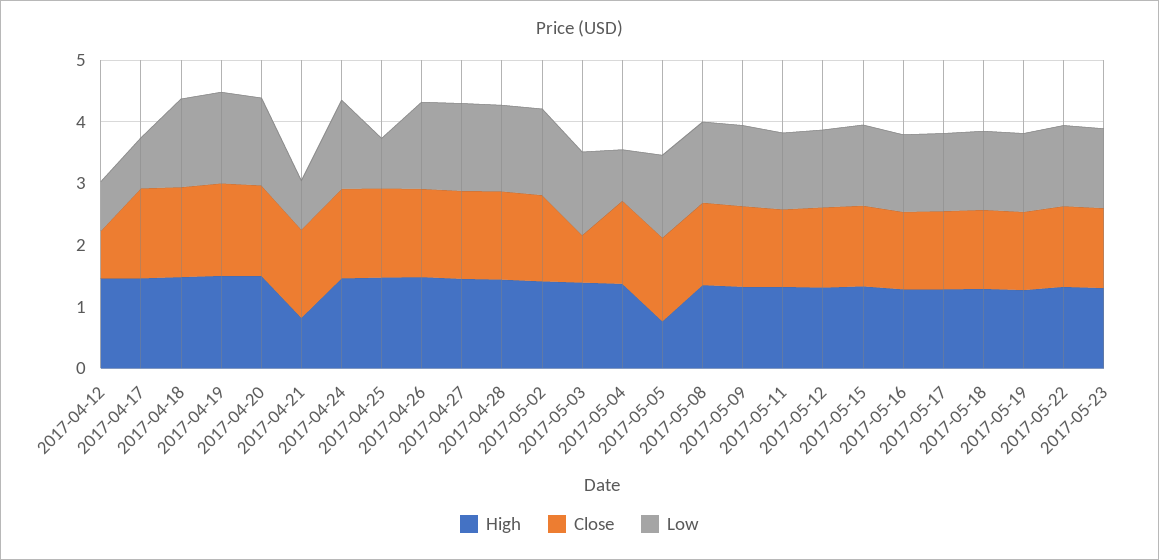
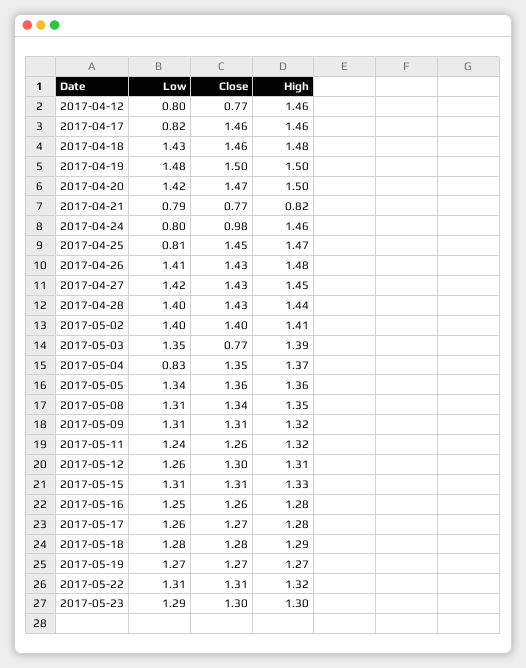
  {
    "High": {
      "2017-04-12": 1.46,
      "2017-04-17": 1.46,
      "2017-04-18": 1.48,
      "2017-04-19": 1.5,
      "2017-04-20": 1.5,
      "2017-04-21": 0.82,
      "2017-04-24": 1.46,
      "2017-04-25": 1.47,
      "2017-04-26": 1.48,
      "2017-04-27": 1.45,
      "2017-04-28": 1.44,
      "2017-05-02": 1.41,
      "2017-05-03": 1.39,
      "2017-05-04": 1.37,
-     "2017-05-05": 0.8,
+     "2017-05-05": 1.36,
      "2017-05-08": 1.35,
      "2017-05-09": 1.32,
      "2017-05-11": 1.32,
      "2017-05-12": 1.31,
      "2017-05-15": 1.33,
      "2017-05-16": 1.28,
      "2017-05-17": 1.28,
      "2017-05-18": 1.29,
      "2017-05-19": 1.27,
      "2017-05-22": 1.32,
      "2017-05-23": 1.3
    },
    "Close": {
      "2017-04-12": 0.77,
      "2017-04-17": 1.46,
      "2017-04-18": 1.46,
      "2017-04-19": 1.5,
      "2017-04-20": 1.47,
-     "2017-04-21": 1.4,
+     "2017-04-21": 0.77,
-     "2017-04-24": 1.4,
+     "2017-04-24": 0.98,
      "2017-04-25": 1.45,
      "2017-04-26": 1.43,
      "2017-04-27": 1.43,
      "2017-04-28": 1.43,
      "2017-05-02": 1.4,
      "2017-05-03": 0.77,
      "2017-05-04": 1.35,
      "2017-05-05": 1.36,
      "2017-05-08": 1.34,
      "2017-05-09": 1.31,
      "2017-05-11": 1.26,
      "2017-05-12": 1.3,
      "2017-05-15": 1.31,
      "2017-05-16": 1.26,
      "2017-05-17": 1.27,
      "2017-05-18": 1.28,
      "2017-05-19": 1.27,
      "2017-05-22": 1.31,
      "2017-05-23": 1.3
    },
    "Low": {
      "2017-04-12": 0.8,
      "2017-04-17": 0.82,
      "2017-04-18": 1.43,
      "2017-04-19": 1.48,
      "2017-04-20": 1.42,
      "2017-04-21": 0.79,
-     "2017-04-24": 1.4,
+     "2017-04-24": 0.8,
      "2017-04-25": 0.81,
      "2017-04-26": 1.41,
      "2017-04-27": 1.42,
      "2017-04-28": 1.4,
      "2017-05-02": 1.4,
      "2017-05-03": 1.35,
      "2017-05-04": 0.83,
      "2017-05-05": 1.34,
      "2017-05-08": 1.31,
      "2017-05-09": 1.31,
      "2017-05-11": 1.24,
      "2017-05-12": 1.26,
      "2017-05-15": 1.31,
      "2017-05-16": 1.25,
      "2017-05-17": 1.26,
      "2017-05-18": 1.28,
      "2017-05-19": 1.27,
      "2017-05-22": 1.31,
      "2017-05-23": 1.29
    }
  }

